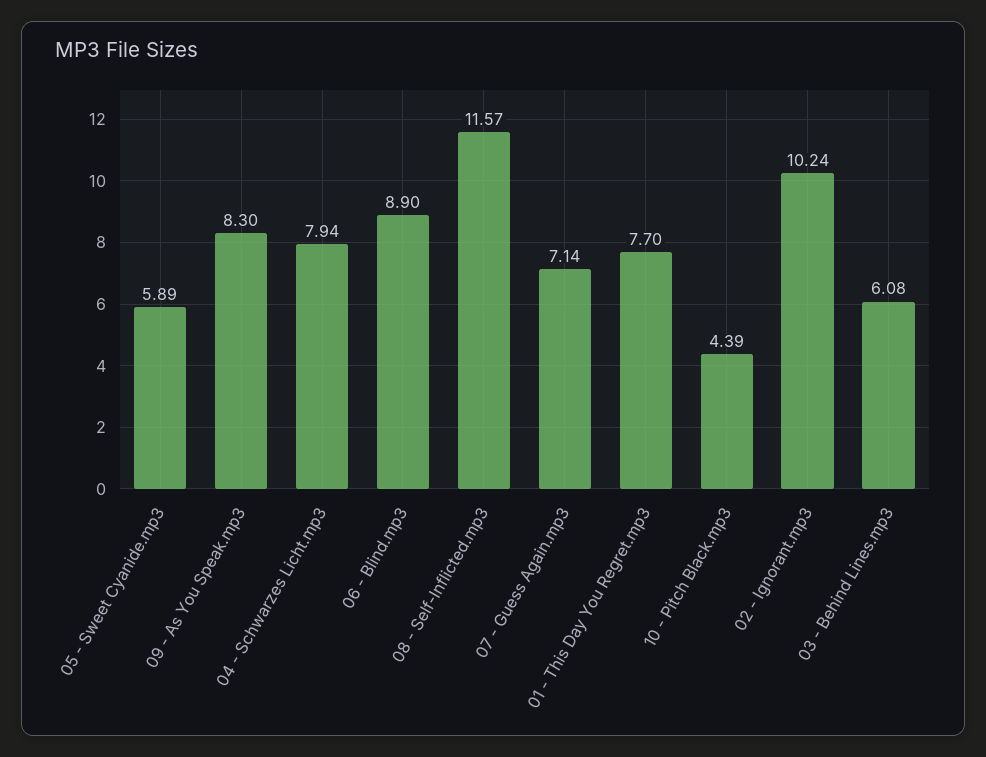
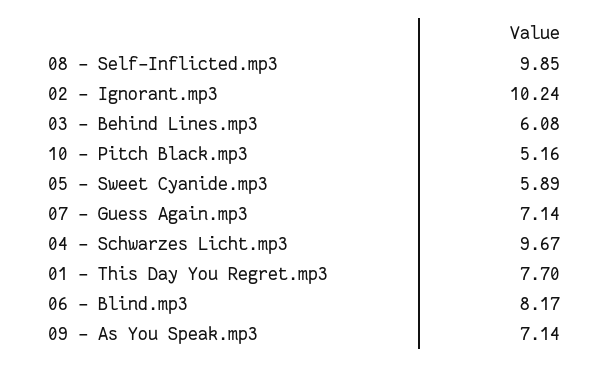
  {
    "05 - Sweet Cyanide.mp3": 5.89,
-   "09 - As You Speak.mp3": 8.3,
+   "09 - As You Speak.mp3": 7.14,
-   "04 - Schwarzes Licht.mp3": 7.94,
+   "04 - Schwarzes Licht.mp3": 9.67,
-   "06 - Blind.mp3": 8.9,
+   "06 - Blind.mp3": 8.17,
-   "08 - Self-Inflicted.mp3": 11.57,
+   "08 - Self-Inflicted.mp3": 9.85,
    "07 - Guess Again.mp3": 7.14,
    "01 - This Day You Regret.mp3": 7.7,
-   "10 - Pitch Black.mp3": 4.39,
+   "10 - Pitch Black.mp3": 5.16,
    "02 - Ignorant.mp3": 10.24,
    "03 - Behind Lines.mp3": 6.08
  }

